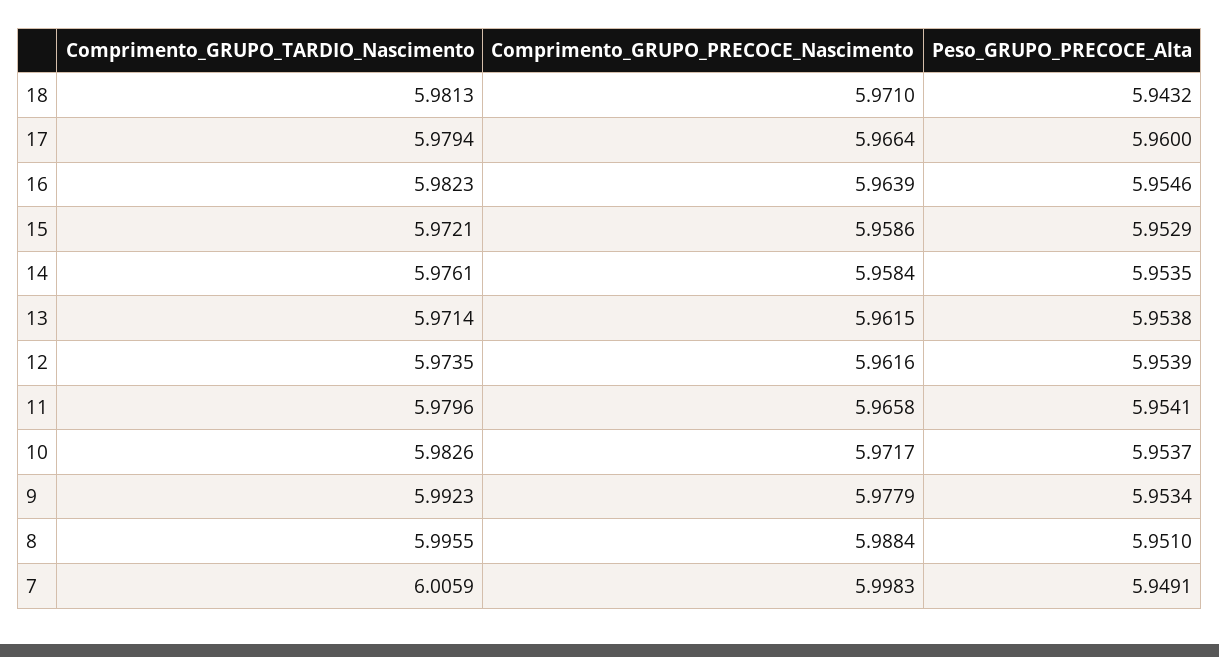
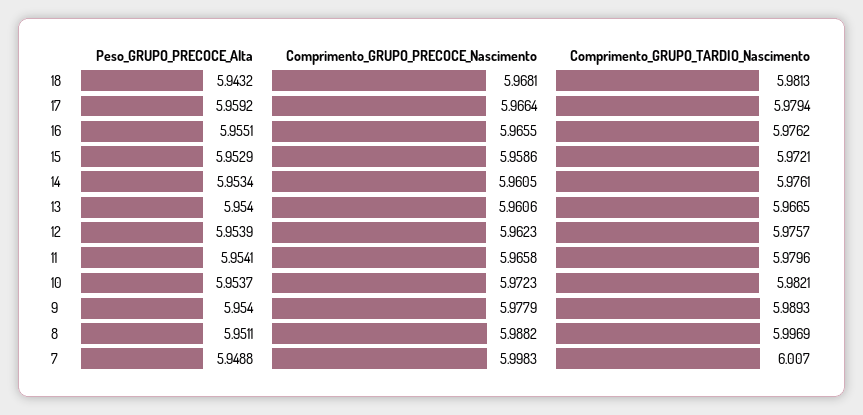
  {
    "Comprimento_GRUPO_TARDIO_Nascimento": {
      "18": 5.9813,
      "17": 5.9794,
-     "16": 5.9823,
+     "16": 5.9762,
      "15": 5.9721,
      "14": 5.9761,
-     "13": 5.9714,
+     "13": 5.9665,
-     "12": 5.9735,
+     "12": 5.9757,
      "11": 5.9796,
-     "10": 5.9826,
+     "10": 5.9821,
-     "9": 5.9923,
+     "9": 5.9893,
-     "8": 5.9955,
+     "8": 5.9969,
-     "7": 6.0059
+     "7": 6.007
    },
    "Comprimento_GRUPO_PRECOCE_Nascimento": {
-     "18": 5.971,
+     "18": 5.9681,
      "17": 5.9664,
-     "16": 5.9639,
+     "16": 5.9655,
      "15": 5.9586,
-     "14": 5.9584,
+     "14": 5.9605,
-     "13": 5.9615,
+     "13": 5.9606,
-     "12": 5.9616,
+     "12": 5.9623,
      "11": 5.9658,
-     "10": 5.9717,
+     "10": 5.9723,
      "9": 5.9779,
-     "8": 5.9884,
+     "8": 5.9882,
      "7": 5.9983
    },
    "Peso_GRUPO_PRECOCE_Alta": {
      "18": 5.9432,
-     "17": 5.96,
+     "17": 5.9592,
-     "16": 5.9546,
+     "16": 5.9551,
      "15": 5.9529,
-     "14": 5.9535,
+     "14": 5.9534,
-     "13": 5.9538,
+     "13": 5.954,
      "12": 5.9539,
      "11": 5.9541,
      "10": 5.9537,
-     "9": 5.9534,
+     "9": 5.954,
-     "8": 5.951,
+     "8": 5.9511,
-     "7": 5.9491
+     "7": 5.9488
    }
  }

